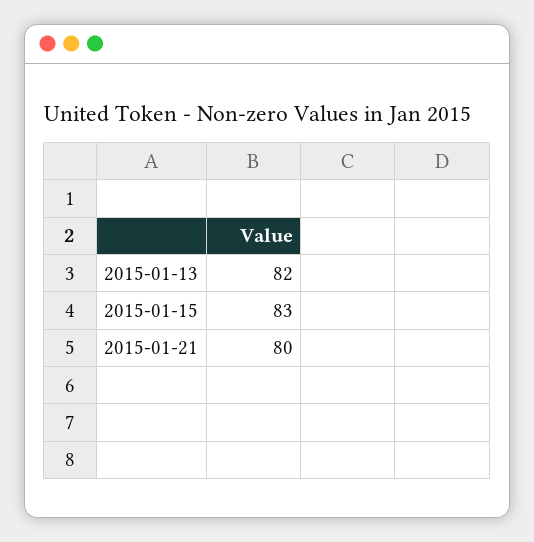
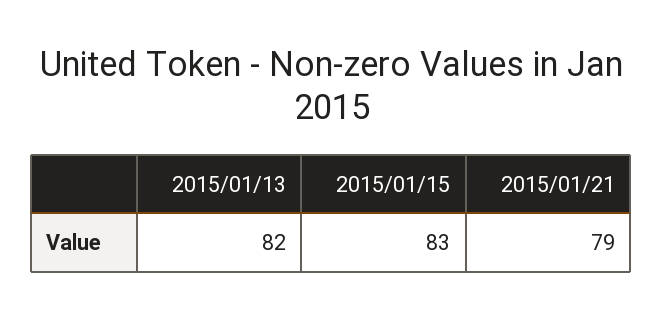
  {
    "2015-01-13": 82,
    "2015-01-15": 83,
-   "2015-01-21": 80
+   "2015-01-21": 79
  }

